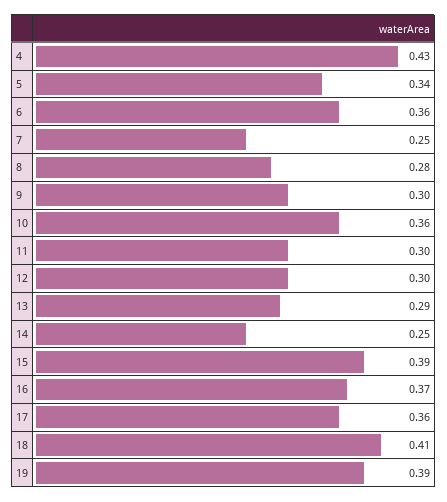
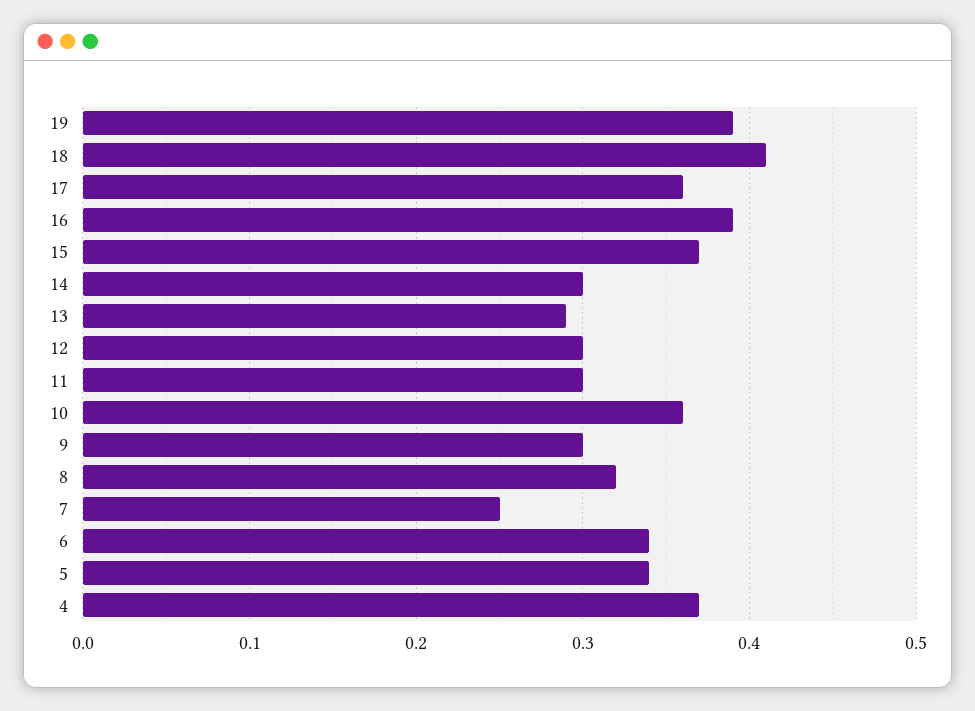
  {
-   "4": 0.43,
+   "4": 0.37,
    "5": 0.34,
-   "6": 0.36,
+   "6": 0.34,
    "7": 0.25,
-   "8": 0.28,
+   "8": 0.32,
    "9": 0.3,
    "10": 0.36,
    "11": 0.3,
    "12": 0.3,
    "13": 0.29,
-   "14": 0.25,
+   "14": 0.3,
-   "15": 0.39,
+   "15": 0.37,
-   "16": 0.37,
+   "16": 0.39,
    "17": 0.36,
    "18": 0.41,
    "19": 0.39
  }

